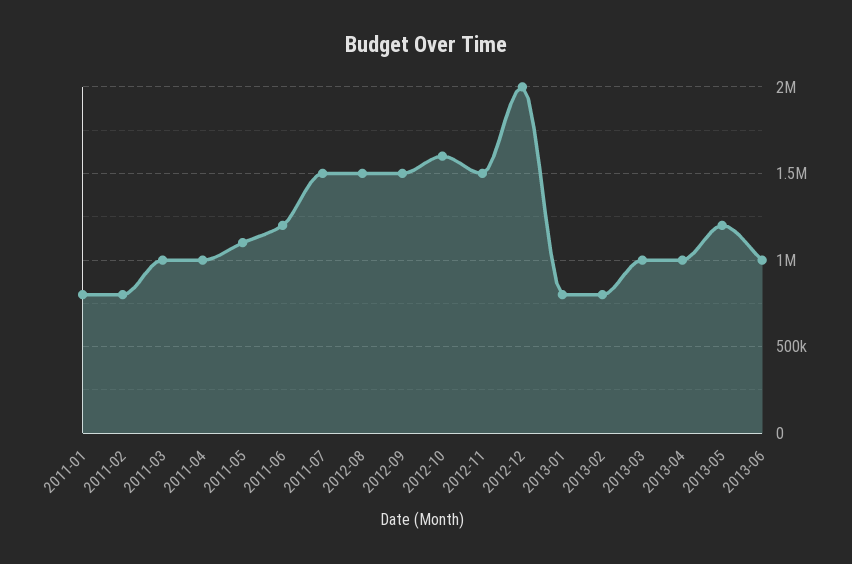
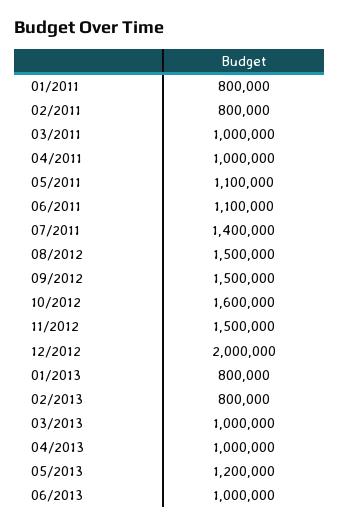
  {
    "2011-01": 800000,
    "2011-02": 800000,
    "2011-03": 1000000,
    "2011-04": 1000000,
    "2011-05": 1100000,
-   "2011-06": 1200000,
+   "2011-06": 1100000,
-   "2011-07": 1500000,
+   "2011-07": 1400000,
    "2012-08": 1500000,
    "2012-09": 1500000,
    "2012-10": 1600000,
    "2012-11": 1500000,
    "2012-12": 2000000,
    "2013-01": 800000,
    "2013-02": 800000,
    "2013-03": 1000000,
    "2013-04": 1000000,
    "2013-05": 1200000,
    "2013-06": 1000000
  }

